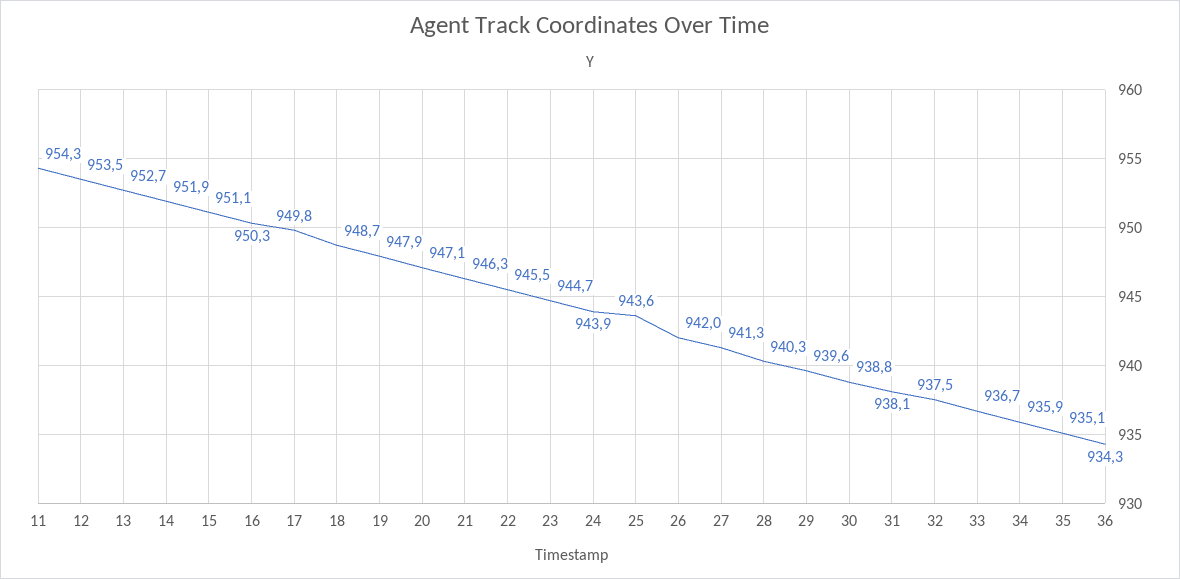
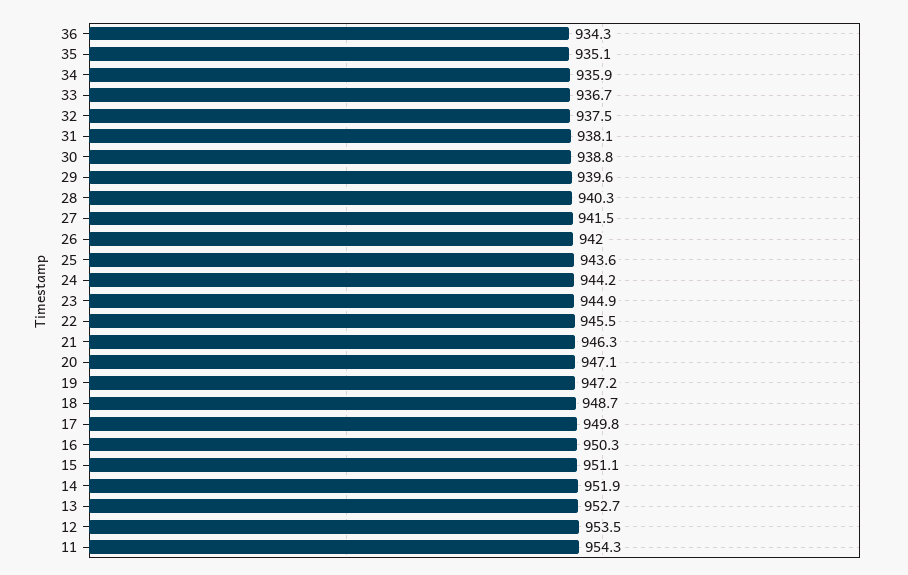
  {
    "11": 954.3,
    "12": 953.5,
    "13": 952.7,
    "14": 951.9,
    "15": 951.1,
    "16": 950.3,
    "17": 949.8,
    "18": 948.7,
-   "19": 947.9,
+   "19": 947.2,
    "20": 947.1,
    "21": 946.3,
    "22": 945.5,
-   "23": 944.7,
+   "23": 944.9,
-   "24": 943.9,
+   "24": 944.2,
    "25": 943.6,
    "26": 942,
-   "27": 941.3,
+   "27": 941.5,
    "28": 940.3,
    "29": 939.6,
    "30": 938.8,
    "31": 938.1,
    "32": 937.5,
    "33": 936.7,
    "34": 935.9,
    "35": 935.1,
    "36": 934.3
  }

